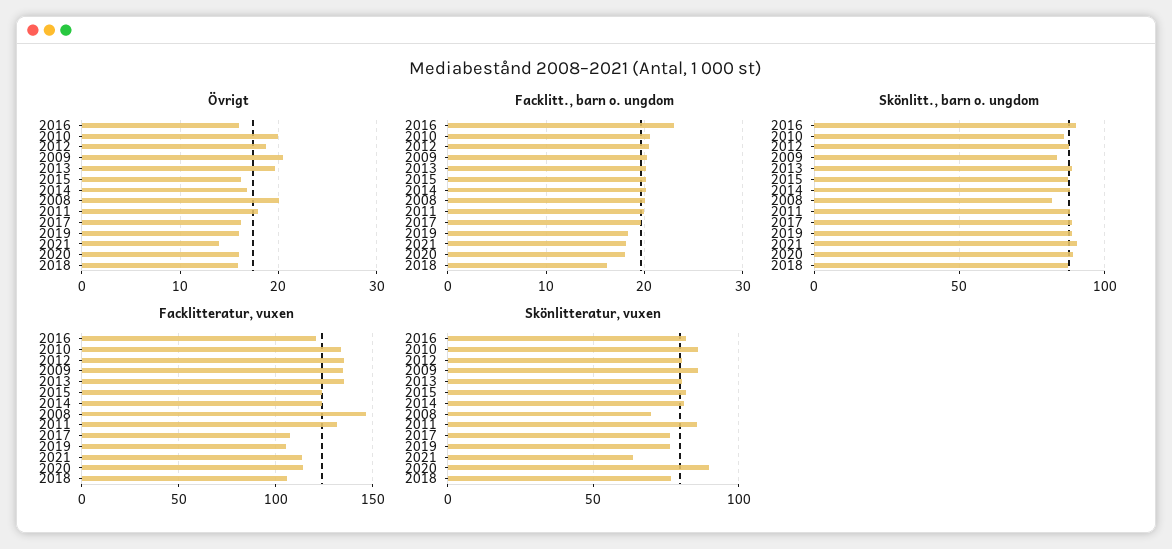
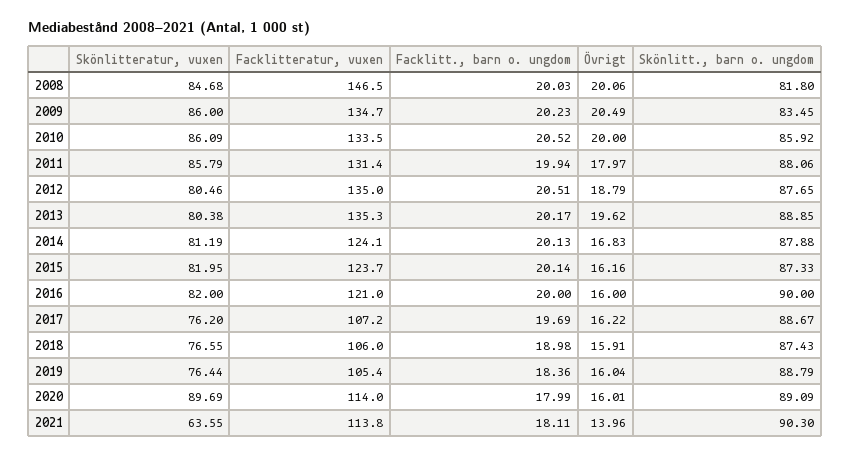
  {
    "Övrigt": {
      "2016": 16,
      "2010": 20,
      "2012": 18.79,
      "2009": 20.49,
      "2013": 19.62,
      "2015": 16.16,
      "2014": 16.83,
      "2008": 20.06,
      "2011": 17.97,
      "2017": 16.22,
      "2019": 16.04,
      "2021": 13.96,
      "2020": 16.01,
      "2018": 15.91
    },
    "Facklitt., barn o. ungdom": {
-     "2016": 23,
+     "2016": 20,
      "2010": 20.52,
      "2012": 20.51,
      "2009": 20.23,
      "2013": 20.17,
      "2015": 20.14,
      "2014": 20.13,
      "2008": 20.03,
      "2011": 19.94,
      "2017": 19.69,
      "2019": 18.36,
      "2021": 18.11,
      "2020": 17.99,
-     "2018": 16
+     "2018": 18.98
    },
    "Skönlitt., barn o. ungdom": {
      "2016": 90,
      "2010": 85.92,
      "2012": 87.65,
      "2009": 83.45,
      "2013": 88.85,
      "2015": 87.33,
      "2014": 87.88,
      "2008": 81.8,
      "2011": 88.06,
      "2017": 88.67,
      "2019": 88.79,
      "2021": 90.3,
      "2020": 89.09,
      "2018": 87.43
    },
    "Facklitteratur, vuxen": {
      "2016": 121,
      "2010": 133.5,
      "2012": 135,
      "2009": 134.7,
      "2013": 135.3,
      "2015": 123.7,
      "2014": 124.1,
      "2008": 146.5,
      "2011": 131.4,
      "2017": 107.2,
      "2019": 105.4,
      "2021": 113.8,
      "2020": 114,
      "2018": 106
    },
    "Skönlitteratur, vuxen": {
      "2016": 82,
      "2010": 86.09,
      "2012": 80.46,
      "2009": 86,
      "2013": 80.38,
      "2015": 81.95,
      "2014": 81.19,
-     "2008": 70,
+     "2008": 84.68,
      "2011": 85.79,
      "2017": 76.2,
      "2019": 76.44,
      "2021": 63.55,
      "2020": 89.69,
      "2018": 76.55
    }
  }

